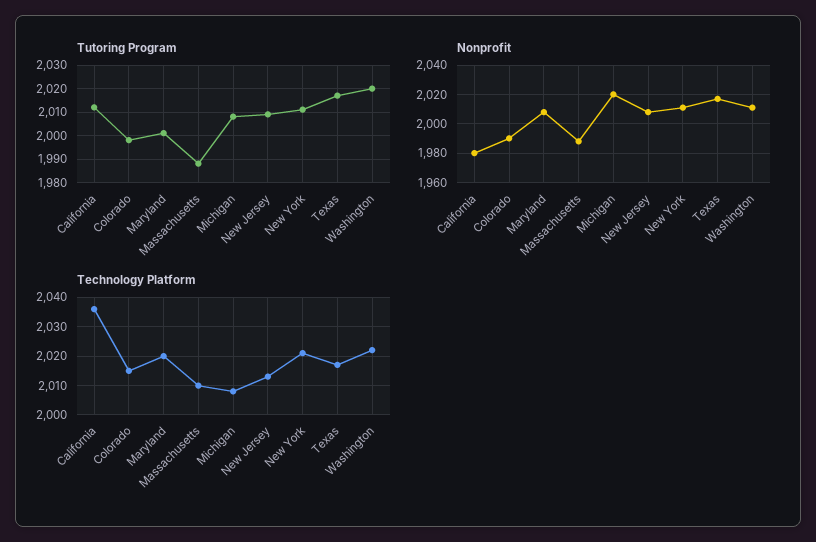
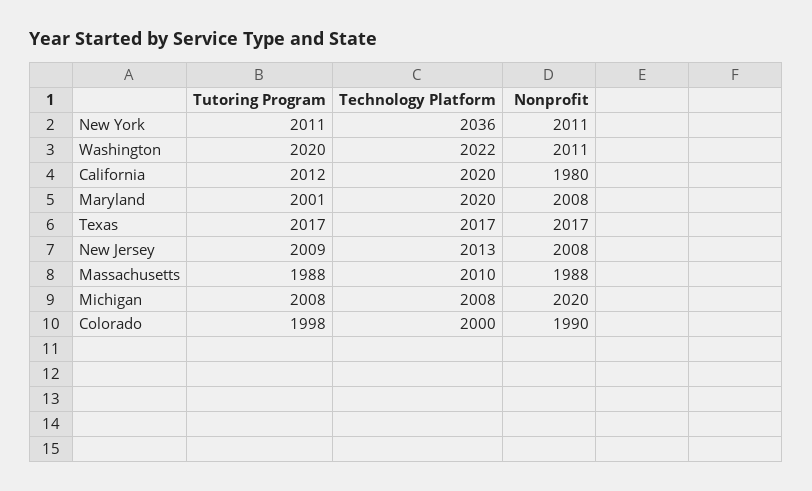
  {
    "Tutoring Program": {
      "California": 2012,
      "Colorado": 1998,
      "Maryland": 2001,
      "Massachusetts": 1988,
      "Michigan": 2008,
      "New Jersey": 2009,
      "New York": 2011,
      "Texas": 2017,
      "Washington": 2020
    },
    "Nonprofit": {
      "California": 1980,
      "Colorado": 1990,
      "Maryland": 2008,
      "Massachusetts": 1988,
      "Michigan": 2020,
      "New Jersey": 2008,
      "New York": 2011,
      "Texas": 2017,
      "Washington": 2011
    },
    "Technology Platform": {
-     "California": 2035,
+     "California": 2020,
-     "Colorado": 2015,
+     "Colorado": 2000,
      "Maryland": 2020,
      "Massachusetts": 2010,
      "Michigan": 2008,
      "New Jersey": 2013,
-     "New York": 2020,
+     "New York": 2036,
      "Texas": 2017,
      "Washington": 2022
    }
  }

